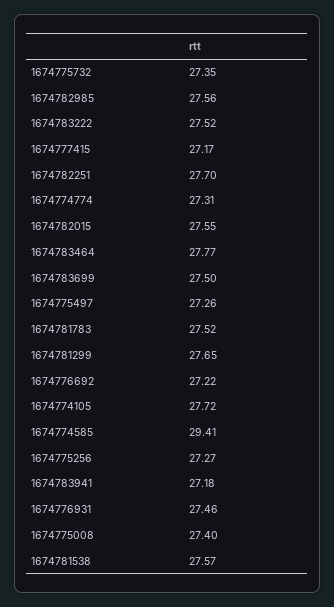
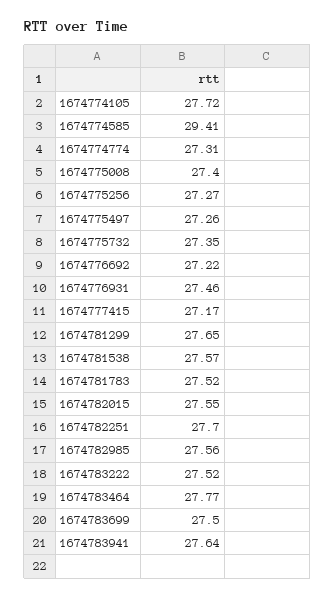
  {
    "1674775732": 27.35,
    "1674782985": 27.56,
    "1674783222": 27.52,
    "1674777415": 27.17,
    "1674782251": 27.7,
    "1674774774": 27.31,
    "1674782015": 27.55,
    "1674783464": 27.77,
    "1674783699": 27.5,
    "1674775497": 27.26,
    "1674781783": 27.52,
    "1674781299": 27.65,
    "1674776692": 27.22,
    "1674774105": 27.72,
    "1674774585": 29.41,
    "1674775256": 27.27,
-   "1674783941": 27.18,
+   "1674783941": 27.64,
    "1674776931": 27.46,
    "1674775008": 27.4,
    "1674781538": 27.57
  }

